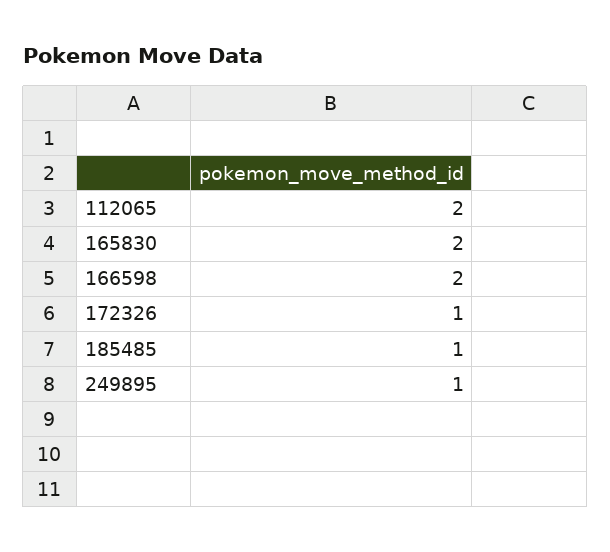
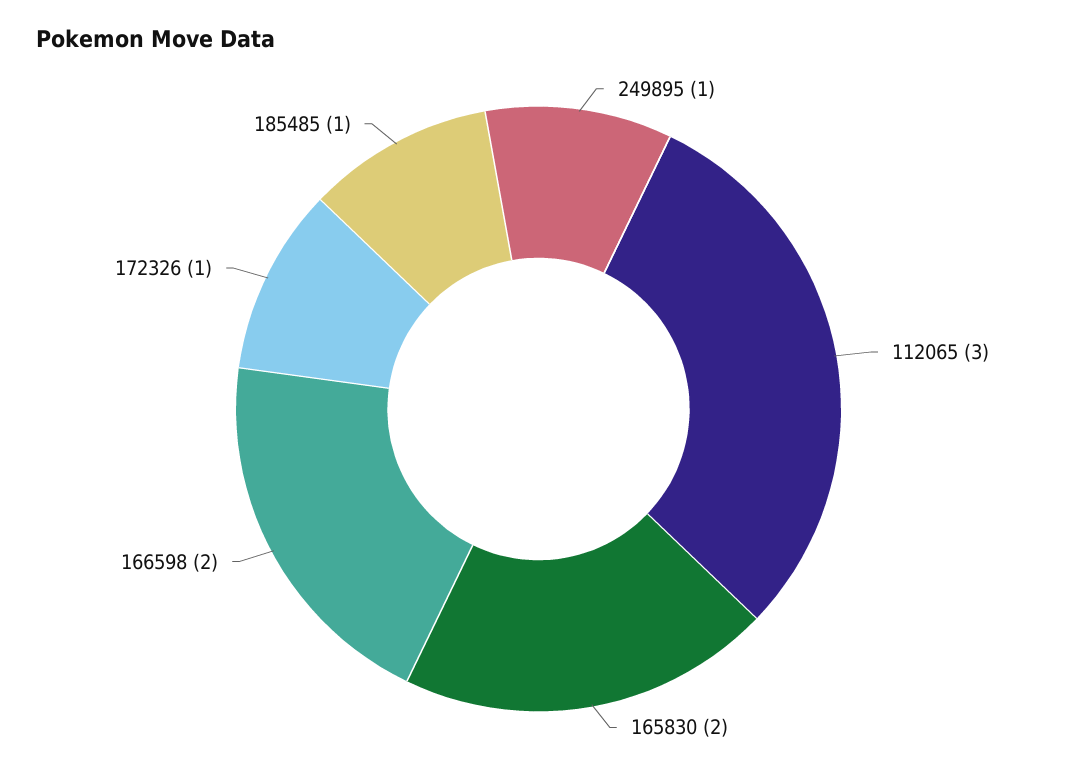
  {
-   "112065": 2,
+   "112065": 3,
    "165830": 2,
    "166598": 2,
    "172326": 1,
    "185485": 1,
    "249895": 1
  }

